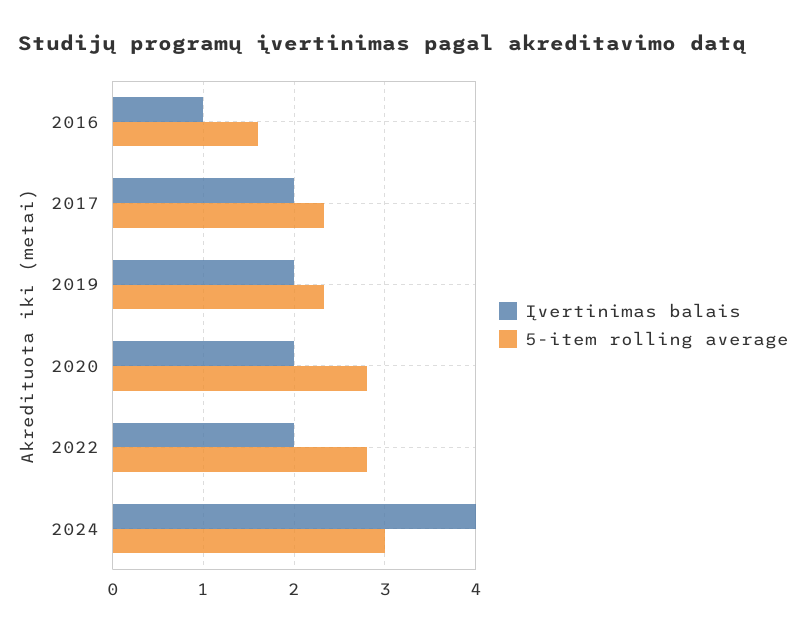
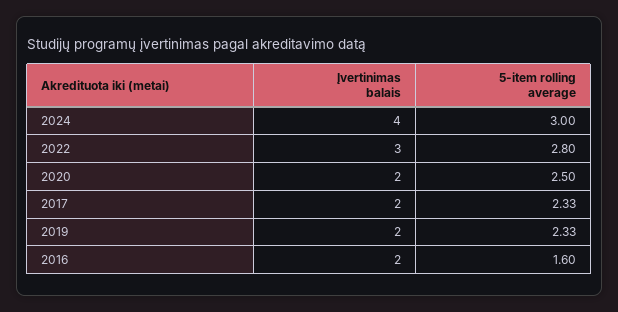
  {
    "Įvertinimas balais": {
-     "2016": 1,
+     "2016": 2,
      "2017": 2,
      "2019": 2,
      "2020": 2,
-     "2022": 2,
+     "2022": 3,
      "2024": 4
    },
    "5-item rolling average": {
      "2016": 1.6,
      "2017": 2.33,
      "2019": 2.33,
-     "2020": 2.8,
+     "2020": 2.5,
      "2022": 2.8,
      "2024": 3
    }
  }

